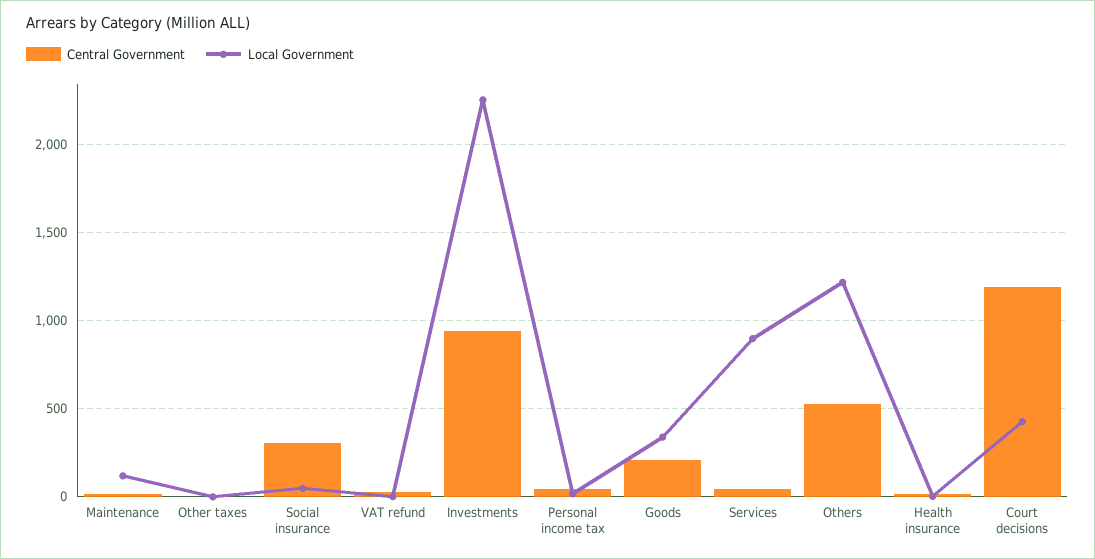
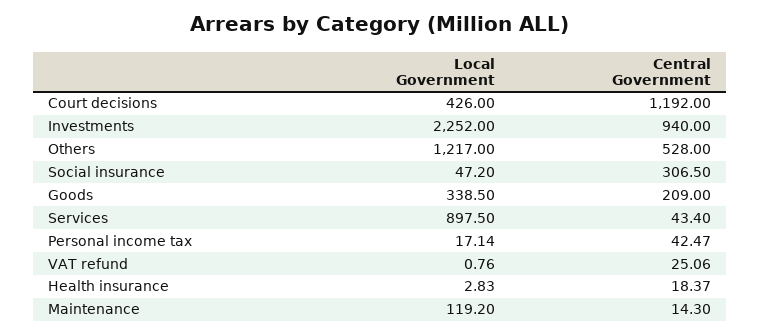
  {
    "Central Government": {
      "Maintenance": 14.3,
-     "Other taxes": 0,
      "Social insurance": 306.5,
      "VAT refund": 25.06,
      "Investments": 940,
      "Personal income tax": 42.47,
      "Goods": 209,
      "Services": 43.4,
      "Others": 528,
      "Health insurance": 18.37,
      "Court decisions": 1192
    },
    "Local Government": {
      "Maintenance": 119.2,
-     "Other taxes": 0,
      "Social insurance": 47.2,
      "VAT refund": 0.76,
      "Investments": 2252,
      "Personal income tax": 17.14,
      "Goods": 338.5,
      "Services": 897.5,
      "Others": 1217,
      "Health insurance": 2.83,
      "Court decisions": 426
    }
  }

